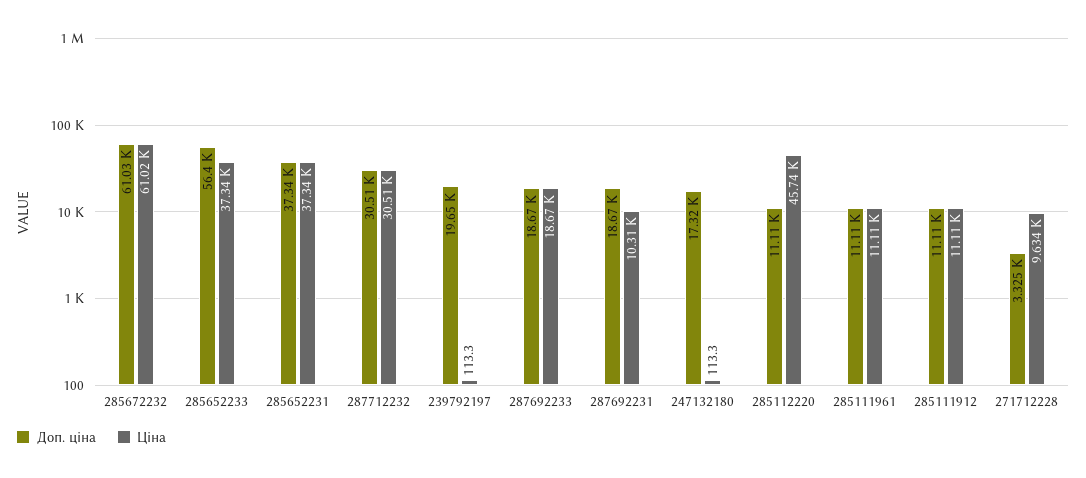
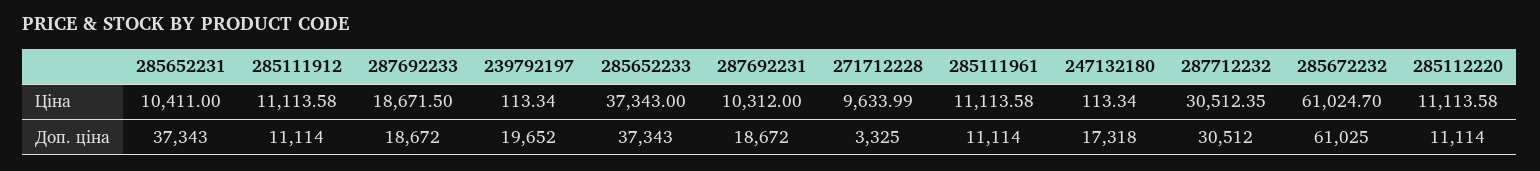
  {
    "Доп. ціна": {
      "285672232": 61025,
-     "285652233": 56400,
+     "285652233": 37343,
      "285652231": 37343,
      "287712232": 30512,
      "239792197": 19652,
      "287692233": 18672,
      "287692231": 18672,
      "247132180": 17318,
      "285112220": 11114,
      "285111961": 11114,
      "285111912": 11114,
      "271712228": 3325
    },
    "Ціна": {
      "285672232": 61024.7,
      "285652233": 37343,
-     "285652231": 37340,
+     "285652231": 10411,
      "287712232": 30512.35,
      "239792197": 113.34,
      "287692233": 18671.5,
      "287692231": 10312,
      "247132180": 113.34,
-     "285112220": 45740,
+     "285112220": 11113.58,
      "285111961": 11113.58,
      "285111912": 11113.58,
      "271712228": 9633.99
    }
  }

